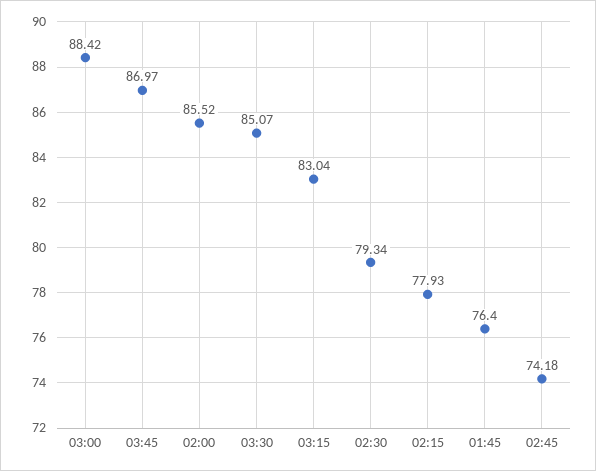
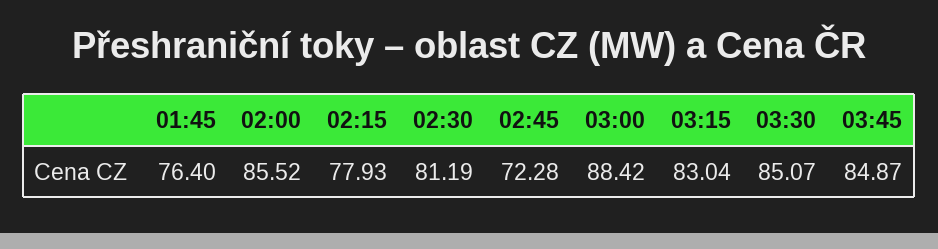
  {
    "03:00": 88.42,
-   "03:45": 86.97,
+   "03:45": 84.87,
    "02:00": 85.52,
    "03:30": 85.07,
    "03:15": 83.04,
-   "02:30": 79.34,
+   "02:30": 81.19,
    "02:15": 77.93,
    "01:45": 76.4,
-   "02:45": 74.18
+   "02:45": 72.28
  }

